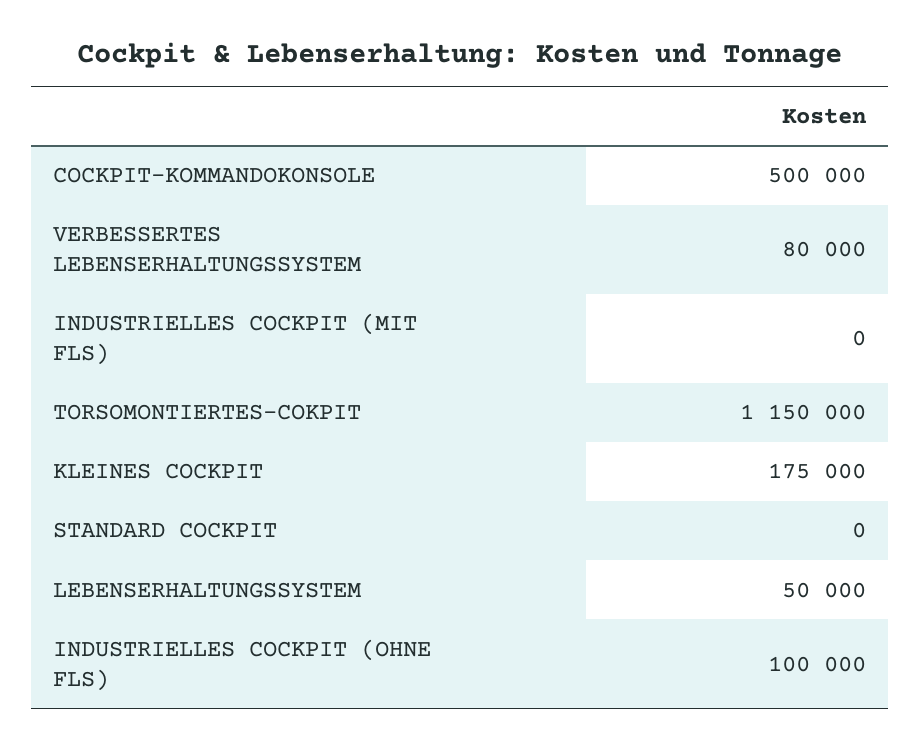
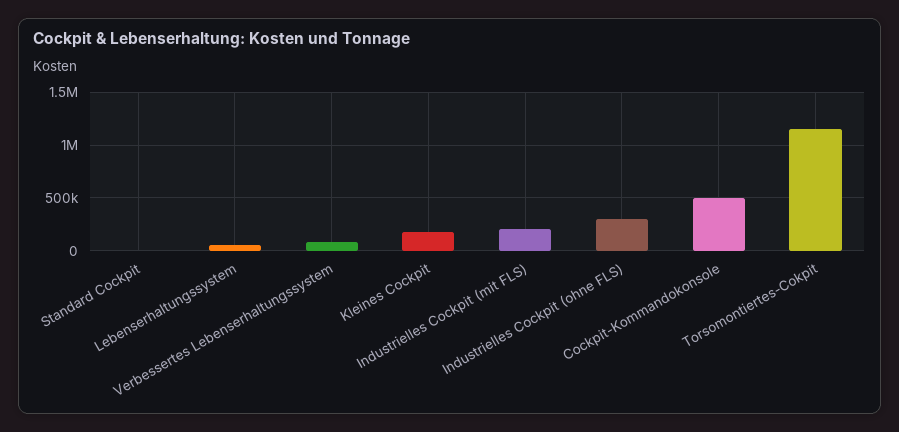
  {
    "COCKPIT-KOMMANDOKONSOLE": 500000,
    "VERBESSERTES LEBENSERHALTUNGSSYSTEM": 80000,
-   "INDUSTRIELLES COCKPIT (MIT FLS)": 0,
+   "INDUSTRIELLES COCKPIT (MIT FLS)": 200000,
    "TORSOMONTIERTES-COKPIT": 1150000,
    "KLEINES COCKPIT": 175000,
    "STANDARD COCKPIT": 0,
    "LEBENSERHALTUNGSSYSTEM": 50000,
-   "INDUSTRIELLES COCKPIT (OHNE FLS)": 100000
+   "INDUSTRIELLES COCKPIT (OHNE FLS)": 300000
  }

